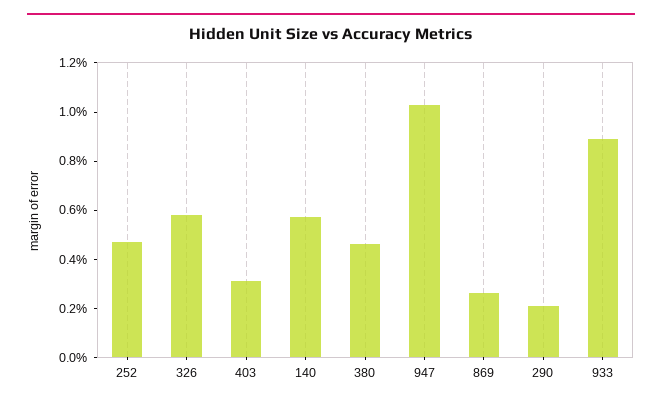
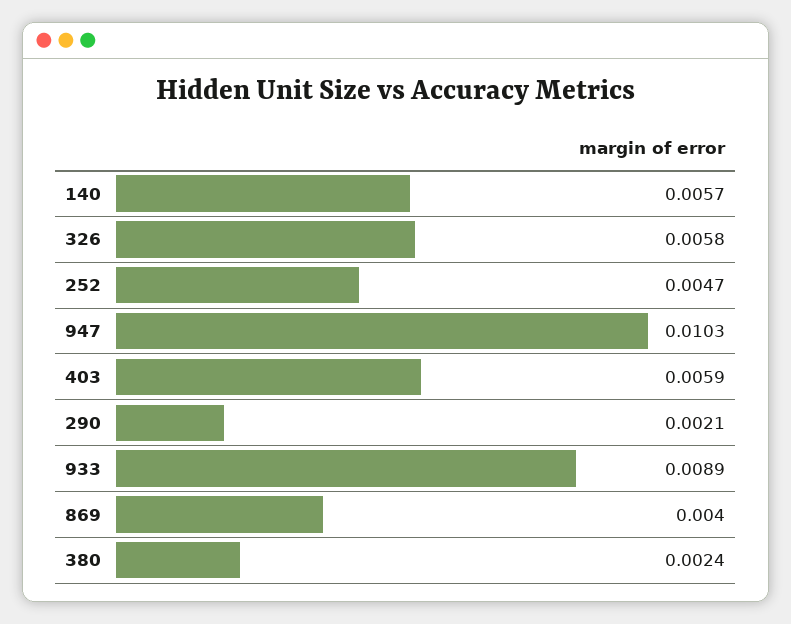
  {
    "252": 0.0047,
    "326": 0.0058,
-   "403": 0.003,
+   "403": 0.0059,
    "140": 0.0057,
-   "380": 0.0045,
+   "380": 0.0024,
    "947": 0.0103,
-   "869": 0.0025,
+   "869": 0.004,
    "290": 0.0021,
    "933": 0.0089
  }

